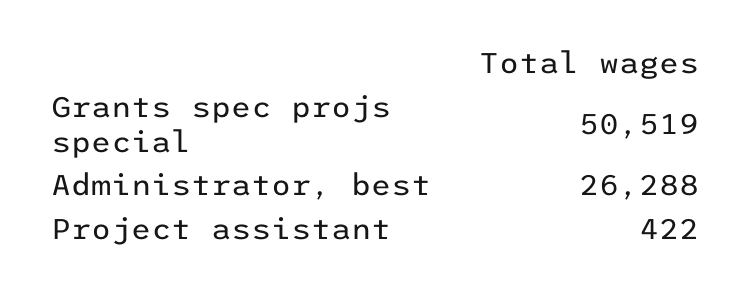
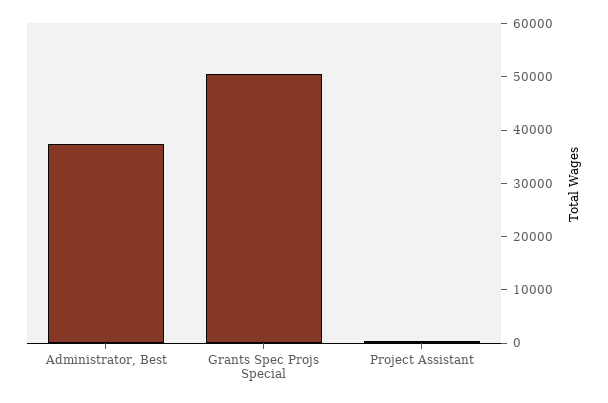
  {
    "Grants spec projs special": 50519,
-   "Administrator, best": 26288,
+   "Administrator, best": 38000,
    "Project assistant": 422
  }

